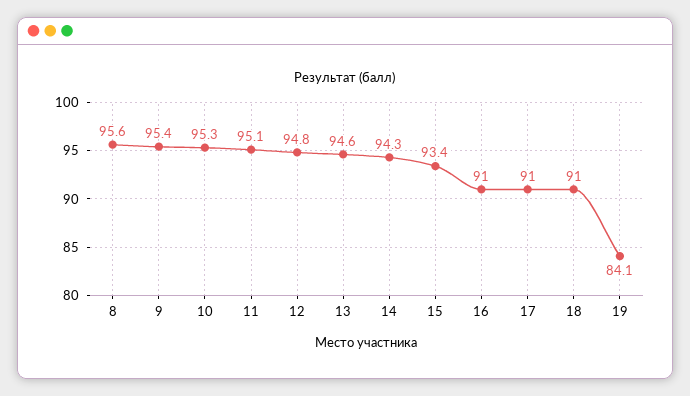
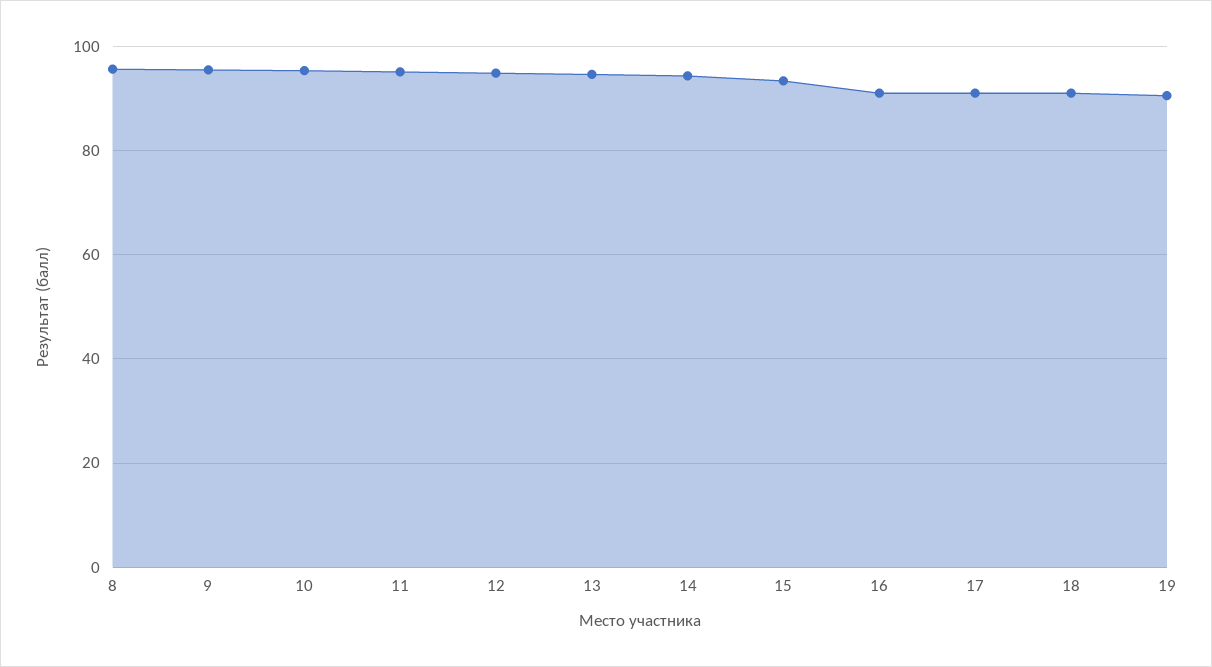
  {
    "8": 95.6,
    "9": 95.4,
    "10": 95.3,
    "11": 95.1,
    "12": 94.8,
    "13": 94.6,
    "14": 94.3,
    "15": 93.4,
    "16": 91,
    "17": 91,
    "18": 91,
-   "19": 84.1
+   "19": 90
  }

